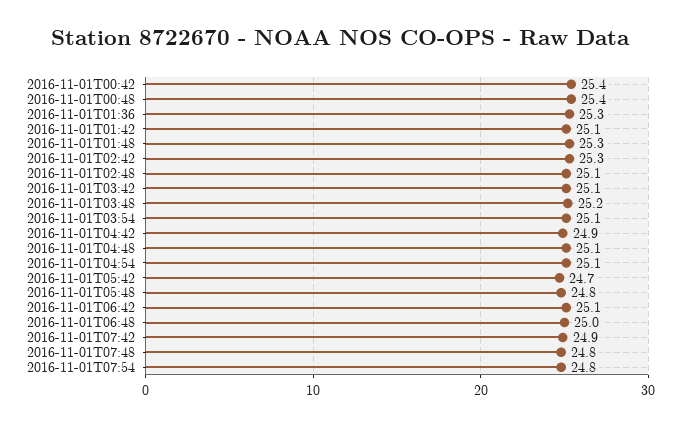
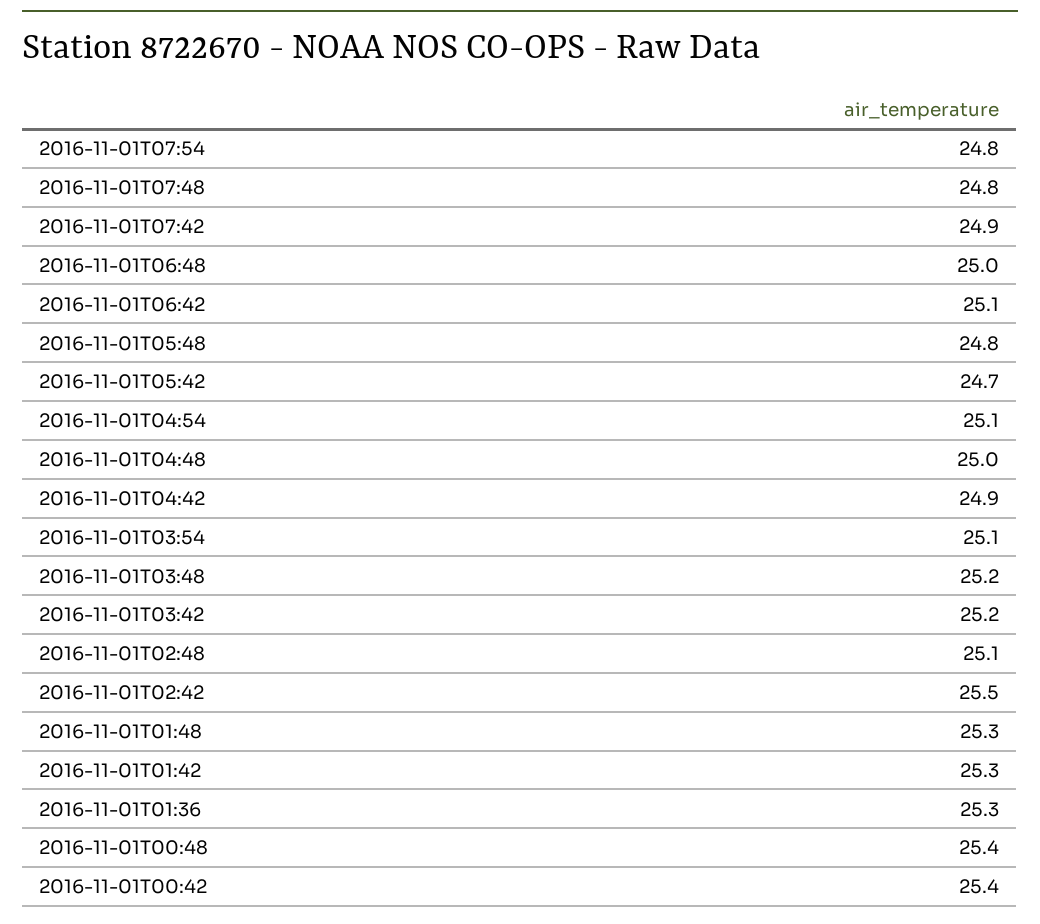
  {
    "2016-11-01T00:42": 25.4,
    "2016-11-01T00:48": 25.4,
    "2016-11-01T01:36": 25.3,
-   "2016-11-01T01:42": 25.1,
+   "2016-11-01T01:42": 25.3,
    "2016-11-01T01:48": 25.3,
-   "2016-11-01T02:42": 25.3,
+   "2016-11-01T02:42": 25.5,
    "2016-11-01T02:48": 25.1,
-   "2016-11-01T03:42": 25.1,
+   "2016-11-01T03:42": 25.2,
    "2016-11-01T03:48": 25.2,
    "2016-11-01T03:54": 25.1,
    "2016-11-01T04:42": 24.9,
-   "2016-11-01T04:48": 25.1,
+   "2016-11-01T04:48": 25,
    "2016-11-01T04:54": 25.1,
    "2016-11-01T05:42": 24.7,
    "2016-11-01T05:48": 24.8,
    "2016-11-01T06:42": 25.1,
    "2016-11-01T06:48": 25,
    "2016-11-01T07:42": 24.9,
    "2016-11-01T07:48": 24.8,
    "2016-11-01T07:54": 24.8
  }

